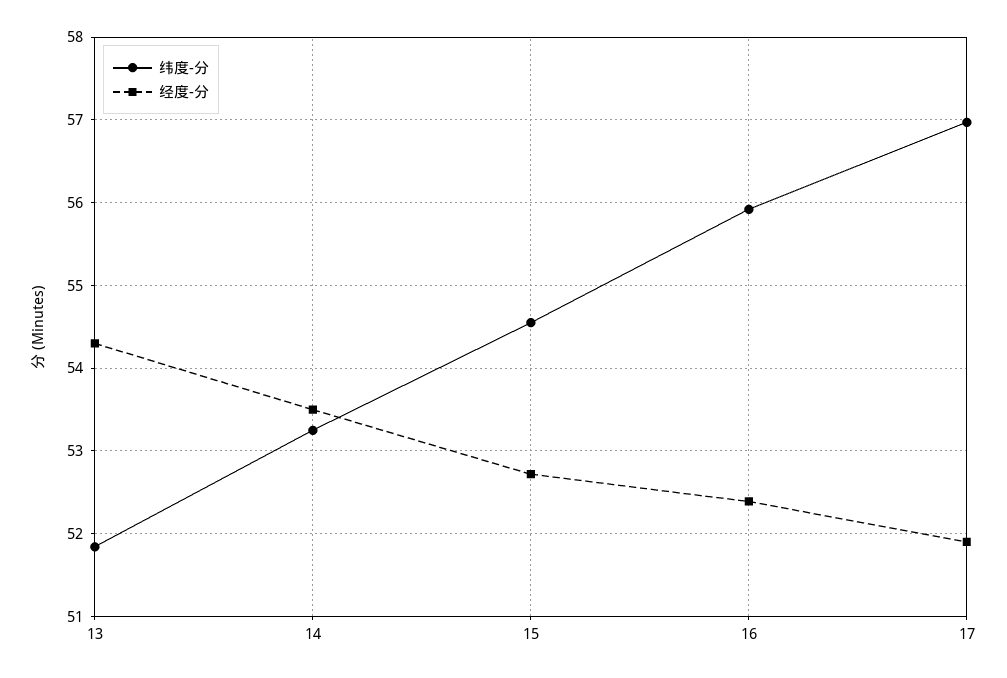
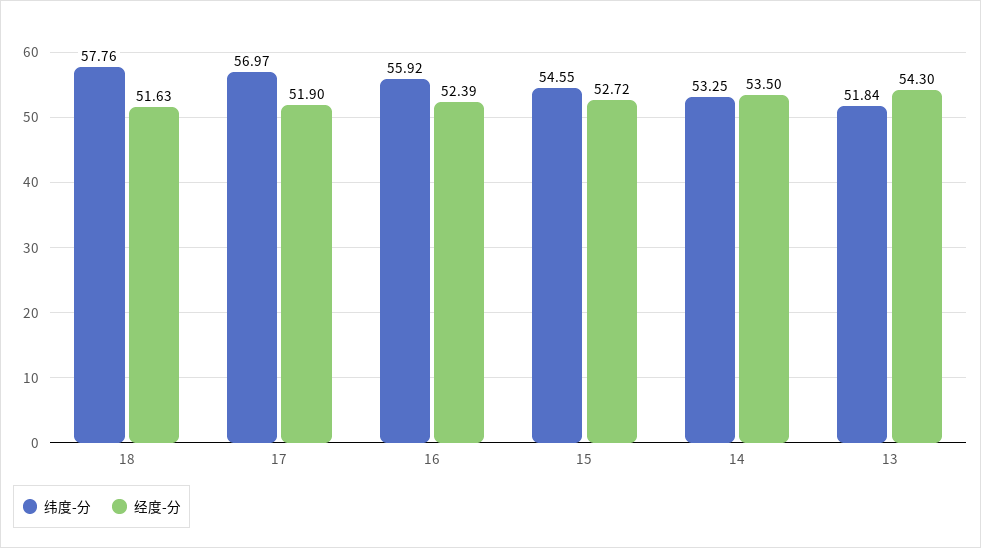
  {
    "纬度-分": {
      "13": 51.84,
      "14": 53.25,
      "15": 54.55,
      "16": 55.92,
-     "17": 56.97
+     "17": 56.97,
+     "18": 57.76
    },
    "经度-分": {
      "13": 54.3,
      "14": 53.5,
      "15": 52.72,
      "16": 52.39,
-     "17": 51.9
+     "17": 51.9,
+     "18": 51.63
    }
  }

